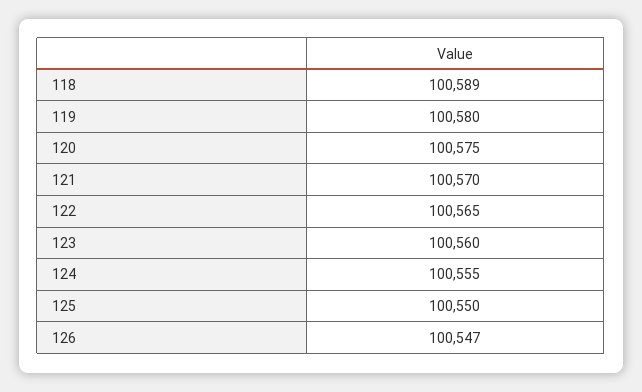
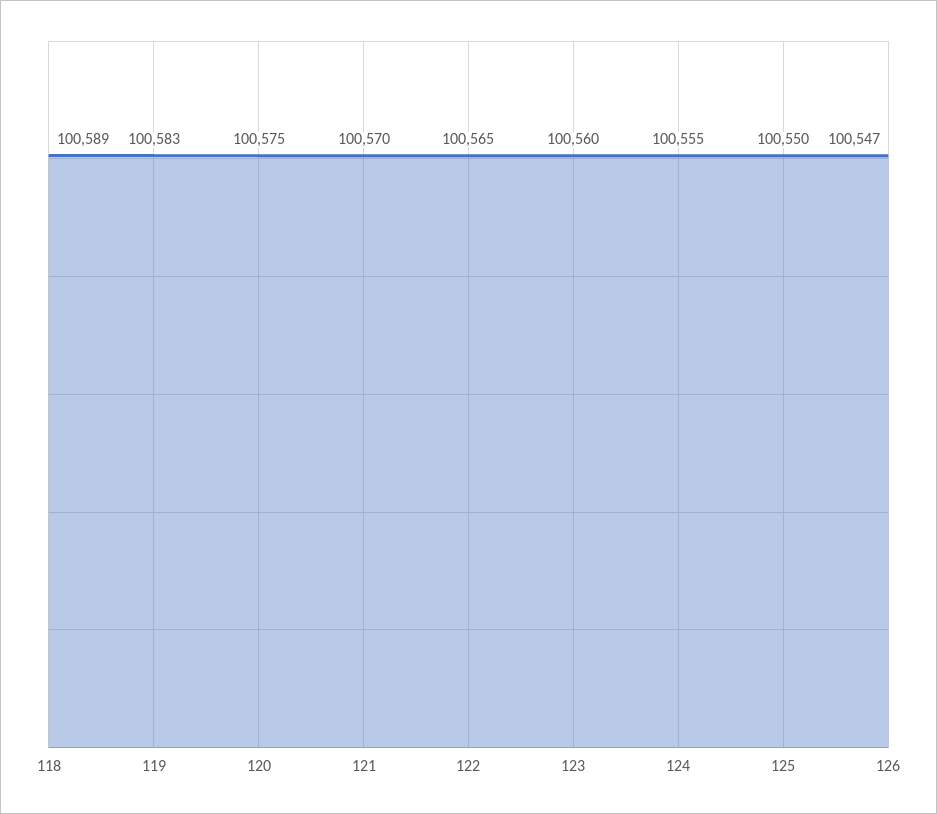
  {
    "118": 100589,
-   "119": 100580,
+   "119": 100583,
    "120": 100575,
    "121": 100570,
    "122": 100565,
    "123": 100560,
    "124": 100555,
    "125": 100550,
    "126": 100547
  }

